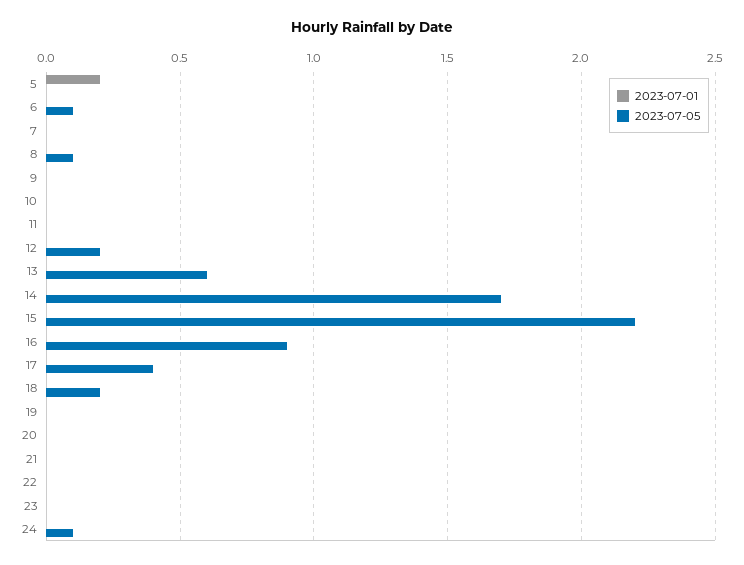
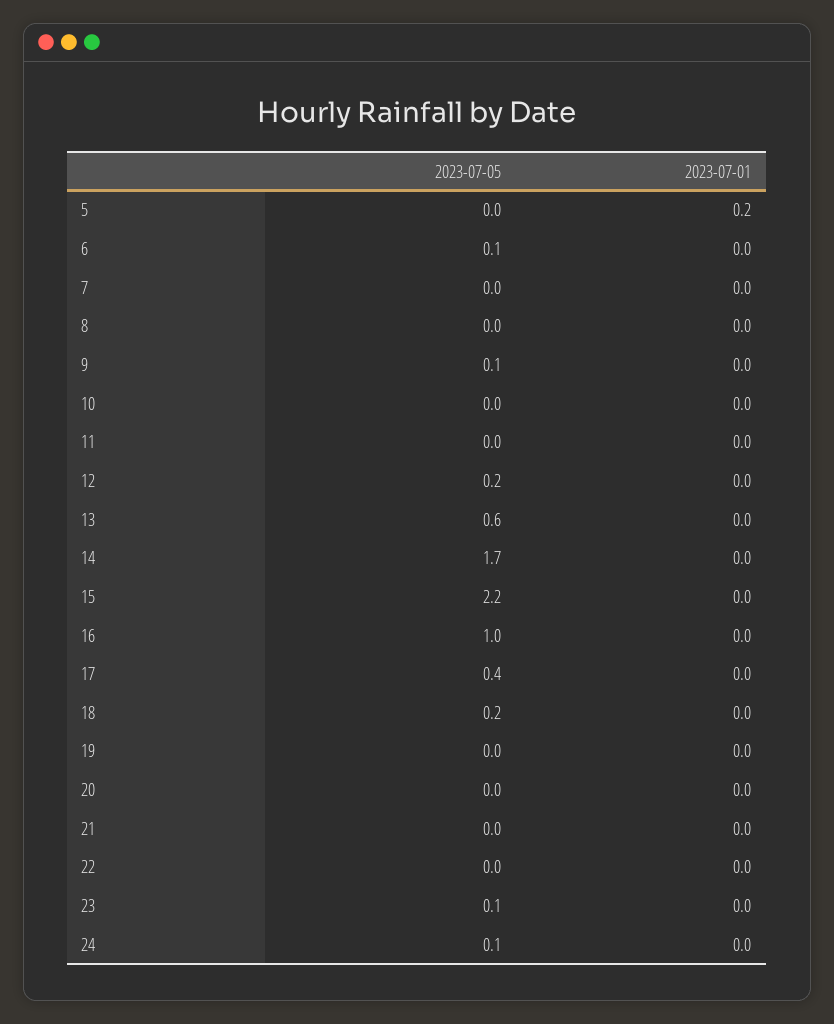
  {
    "2023-07-01": {
      "5": 0.2,
      "6": 0,
      "7": 0,
      "8": 0,
      "9": 0,
      "10": 0,
      "11": 0,
      "12": 0,
      "13": 0,
      "14": 0,
      "15": 0,
      "16": 0,
      "17": 0,
      "18": 0,
      "19": 0,
      "20": 0,
      "21": 0,
      "22": 0,
      "23": 0,
      "24": 0
    },
    "2023-07-05": {
      "5": 0,
      "6": 0.1,
      "7": 0,
-     "8": 0.1,
+     "8": 0,
-     "9": 0,
+     "9": 0.1,
      "10": 0,
      "11": 0,
      "12": 0.2,
      "13": 0.6,
      "14": 1.7,
      "15": 2.2,
-     "16": 0.9,
+     "16": 1,
      "17": 0.4,
      "18": 0.2,
      "19": 0,
      "20": 0,
      "21": 0,
      "22": 0,
-     "23": 0,
+     "23": 0.1,
      "24": 0.1
    }
  }

